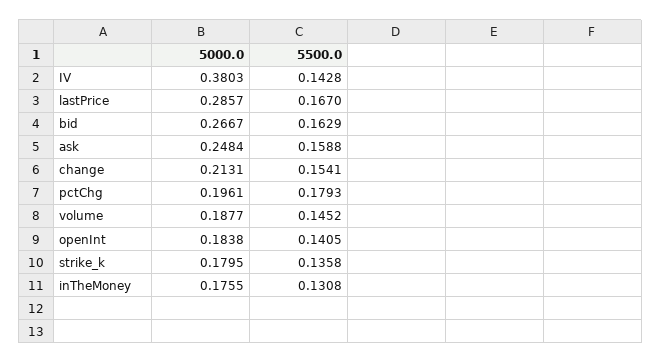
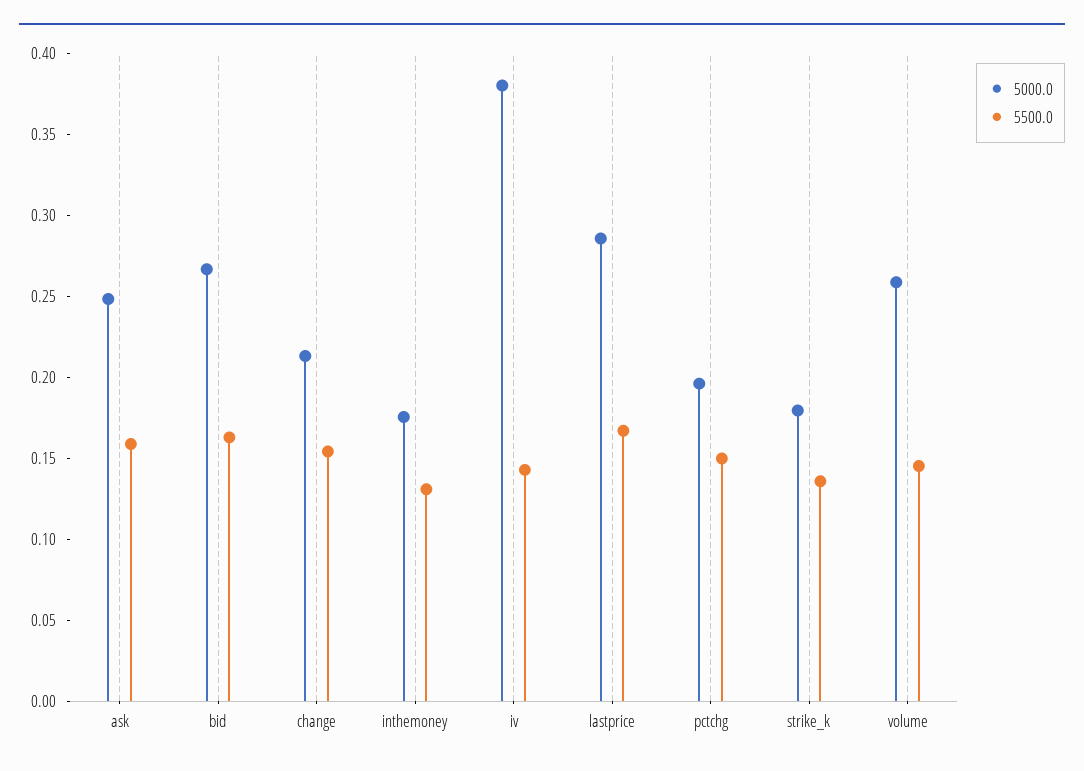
  {
    "5000.0": {
      "IV": 0.3803,
      "lastPrice": 0.2857,
      "bid": 0.2667,
      "ask": 0.2484,
      "change": 0.2131,
      "pctChg": 0.1961,
-     "volume": 0.1877,
+     "volume": 0.26,
-     "openInt": 0.1838,
      "strike_k": 0.1795,
      "inTheMoney": 0.1755
    },
    "5500.0": {
      "IV": 0.1428,
      "lastPrice": 0.167,
      "bid": 0.1629,
      "ask": 0.1588,
      "change": 0.1541,
-     "pctChg": 0.1793,
+     "pctChg": 0.15,
      "volume": 0.1452,
-     "openInt": 0.1405,
      "strike_k": 0.1358,
      "inTheMoney": 0.1308
    }
  }

